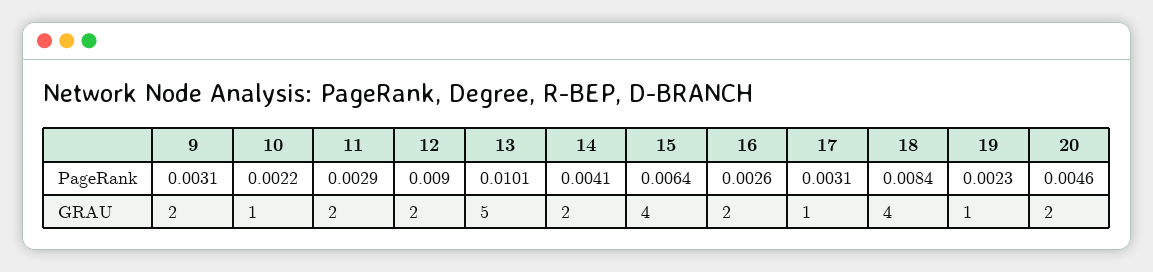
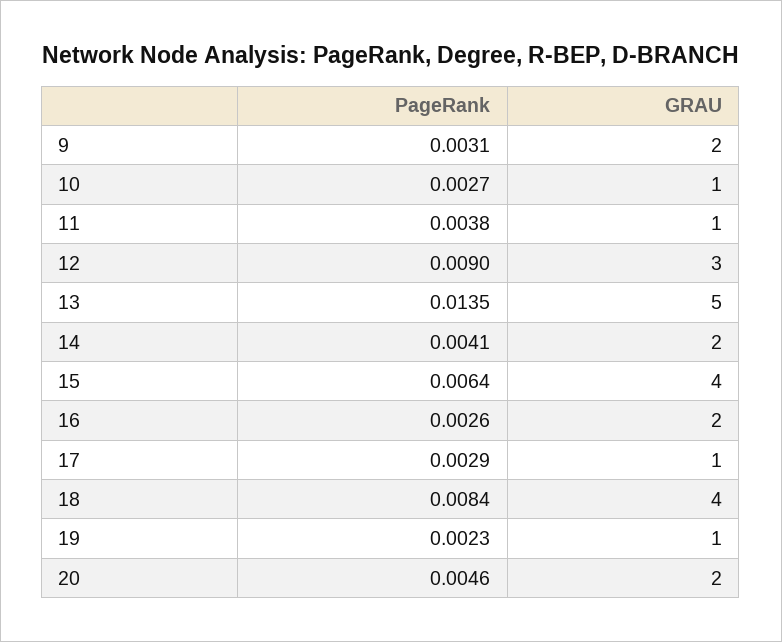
  {
    "9": {
      "PageRank": 0.0031,
      "GRAU": 2
    },
    "10": {
-     "PageRank": 0.0022,
+     "PageRank": 0.0027,
      "GRAU": 1
    },
    "11": {
-     "PageRank": 0.0029,
+     "PageRank": 0.0038,
-     "GRAU": 2
+     "GRAU": 1
    },
    "12": {
      "PageRank": 0.009,
-     "GRAU": 2
+     "GRAU": 3
    },
    "13": {
-     "PageRank": 0.0101,
+     "PageRank": 0.0135,
      "GRAU": 5
    },
    "14": {
      "PageRank": 0.0041,
      "GRAU": 2
    },
    "15": {
      "PageRank": 0.0064,
      "GRAU": 4
    },
    "16": {
      "PageRank": 0.0026,
      "GRAU": 2
    },
    "17": {
-     "PageRank": 0.0031,
+     "PageRank": 0.0029,
      "GRAU": 1
    },
    "18": {
      "PageRank": 0.0084,
      "GRAU": 4
    },
    "19": {
      "PageRank": 0.0023,
      "GRAU": 1
    },
    "20": {
      "PageRank": 0.0046,
      "GRAU": 2
    }
  }

